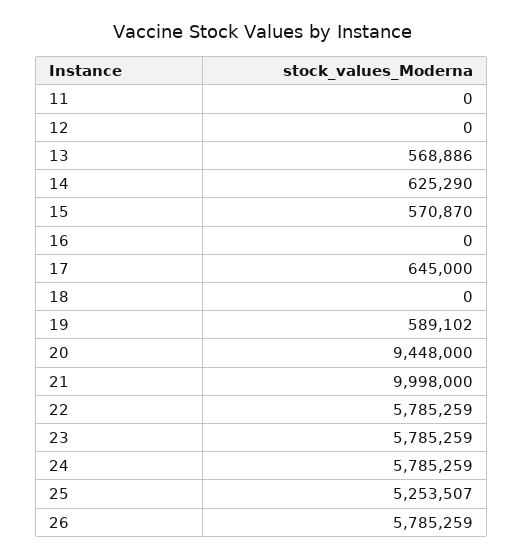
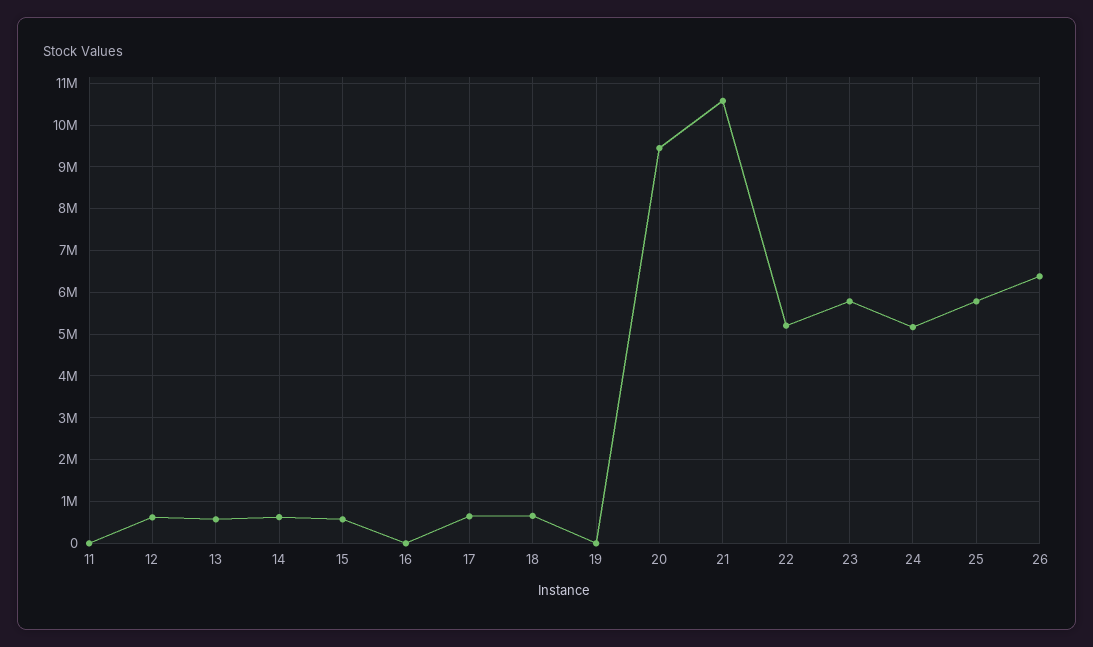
  {
    "11": 0,
-   "12": 0,
+   "12": 600000,
    "13": 568886,
    "14": 625290,
    "15": 570870,
    "16": 0,
    "17": 645000,
-   "18": 0,
+   "18": 600000,
-   "19": 589102,
+   "19": 0,
    "20": 9448000,
-   "21": 9998000,
+   "21": 10600000,
-   "22": 5785259,
+   "22": 5200000,
    "23": 5785259,
-   "24": 5785259,
+   "24": 5200000,
-   "25": 5253507,
+   "25": 5800000,
-   "26": 5785259
+   "26": 6400000
  }

